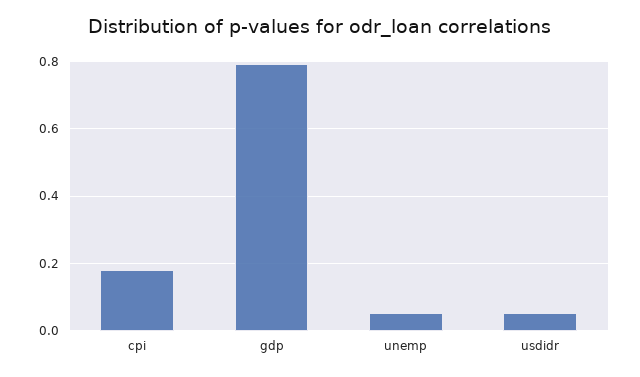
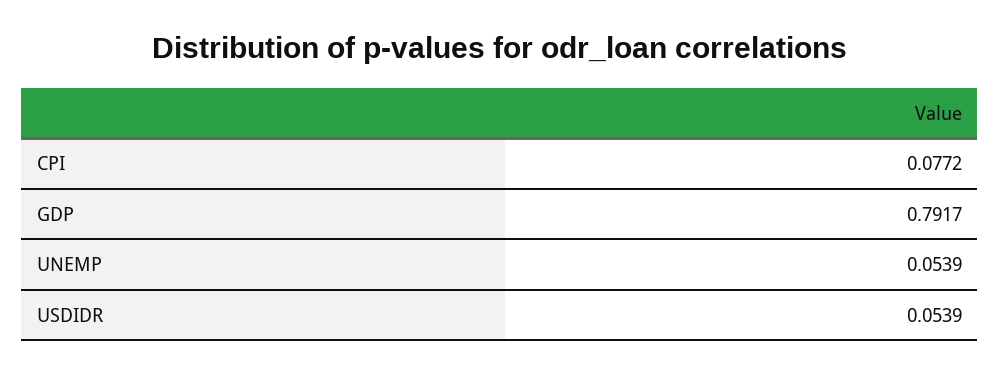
  {
-   "cpi": 0.18,
+   "cpi": 0.0772,
    "gdp": 0.7917,
    "unemp": 0.0539,
    "usdidr": 0.0539
  }

